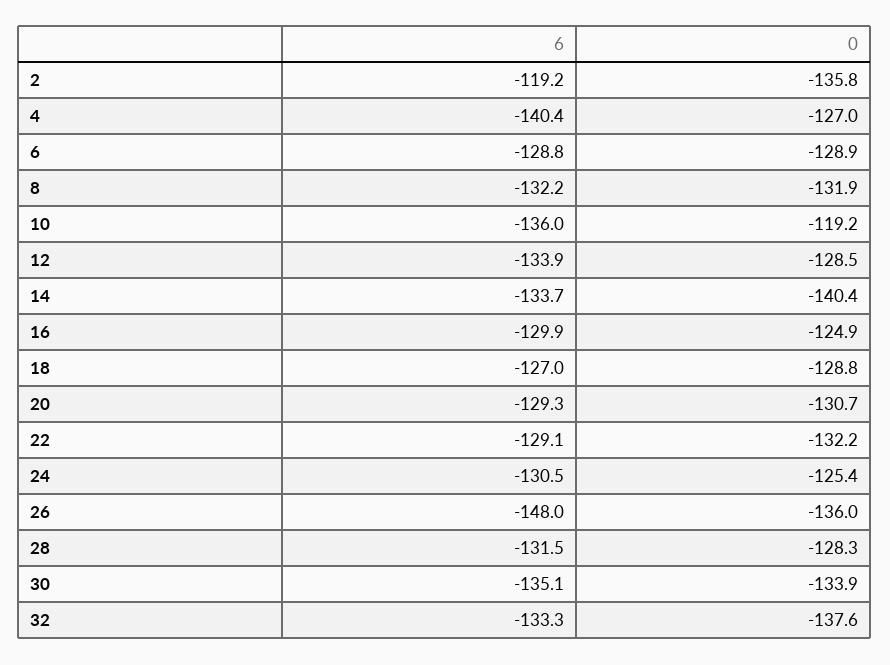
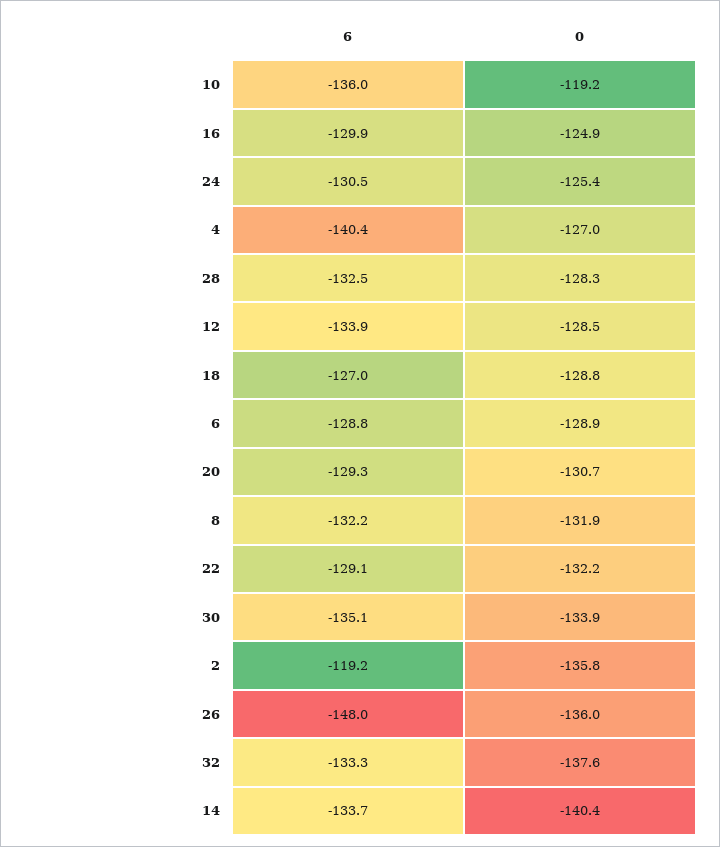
  {
    "6": {
      "2": -119.2,
      "4": -140.4,
      "6": -128.8,
      "8": -132.2,
      "10": -136,
      "12": -133.9,
      "14": -133.7,
      "16": -129.9,
      "18": -127,
      "20": -129.3,
      "22": -129.1,
      "24": -130.5,
      "26": -148,
-     "28": -131.5,
+     "28": -132.5,
      "30": -135.1,
      "32": -133.3
    },
    "0": {
      "2": -135.8,
      "4": -127,
      "6": -128.9,
      "8": -131.9,
      "10": -119.2,
      "12": -128.5,
      "14": -140.4,
      "16": -124.9,
      "18": -128.8,
      "20": -130.7,
      "22": -132.2,
      "24": -125.4,
      "26": -136,
      "28": -128.3,
      "30": -133.9,
      "32": -137.6
    }
  }

